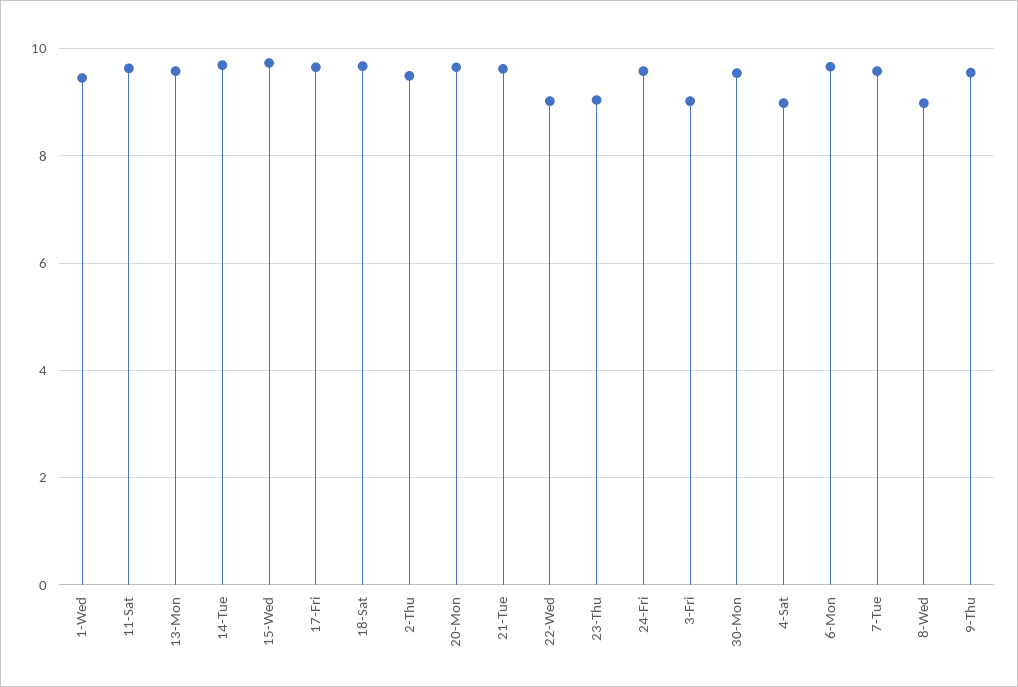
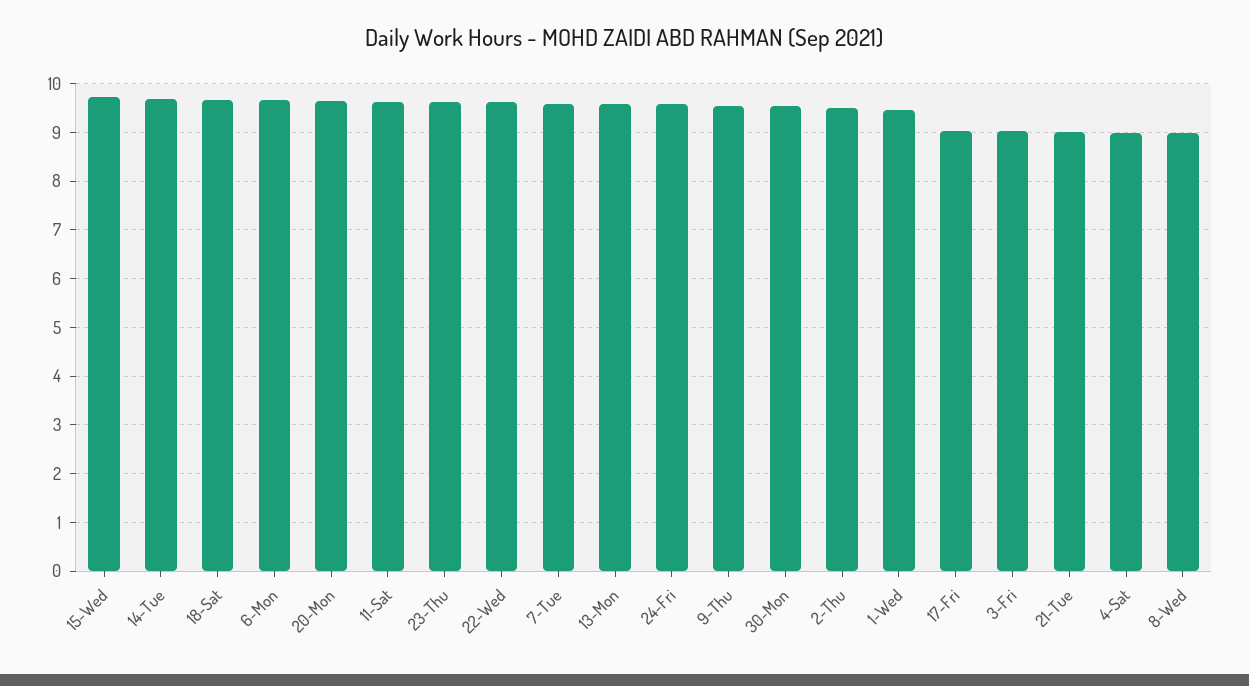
  {
    "1-Wed": 9.4,
    "11-Sat": 9.6,
    "13-Mon": 9.6,
    "14-Tue": 9.6,
    "15-Wed": 9.8,
-   "17-Fri": 9.6,
+   "17-Fri": 9,
    "18-Sat": 9.6,
    "2-Thu": 9.4,
    "20-Mon": 9.6,
-   "21-Tue": 9.6,
+   "21-Tue": 9,
-   "22-Wed": 9,
+   "22-Wed": 9.6,
-   "23-Thu": 9,
+   "23-Thu": 9.6,
    "24-Fri": 9.6,
    "3-Fri": 9,
    "30-Mon": 9.6,
    "4-Sat": 9,
    "6-Mon": 9.6,
    "7-Tue": 9.6,
    "8-Wed": 9,
    "9-Thu": 9.6
  }

